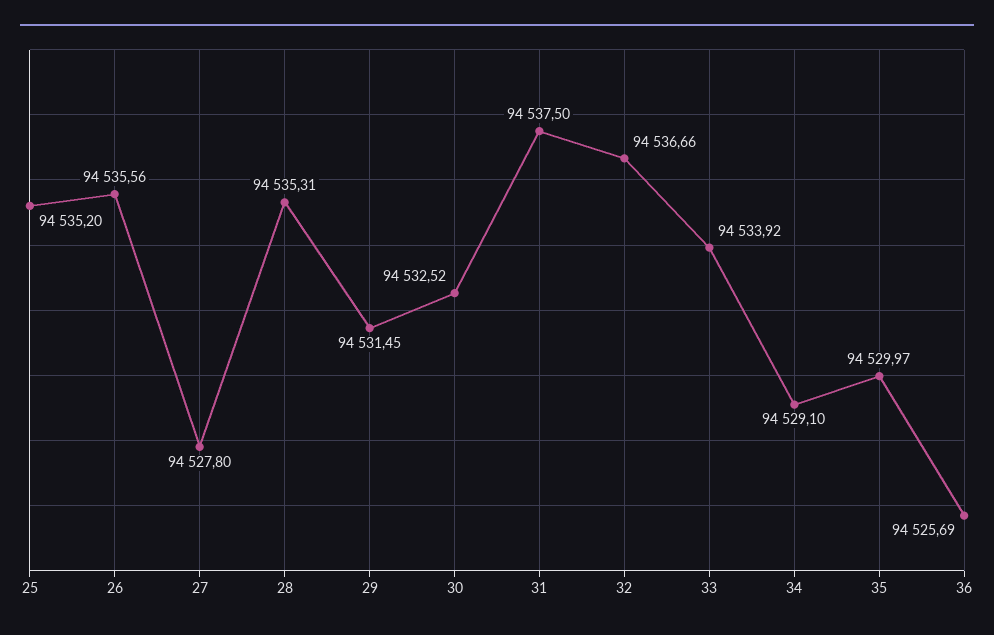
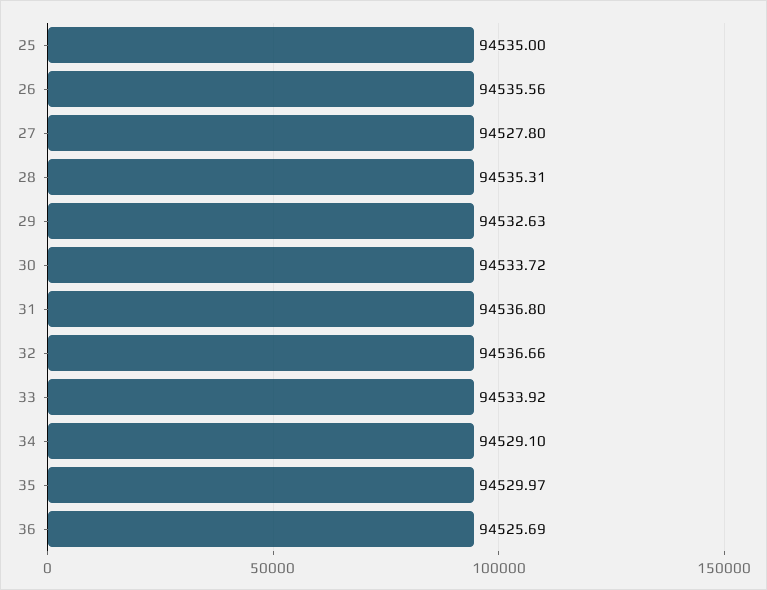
  {
-   "25": 94535.2,
+   "25": 94535,
    "26": 94535.56,
    "27": 94527.8,
    "28": 94535.31,
-   "29": 94531.45,
+   "29": 94532.63,
-   "30": 94532.52,
+   "30": 94533.72,
-   "31": 94537.5,
+   "31": 94536.8,
    "32": 94536.66,
    "33": 94533.92,
    "34": 94529.1,
    "35": 94529.97,
    "36": 94525.69
  }

